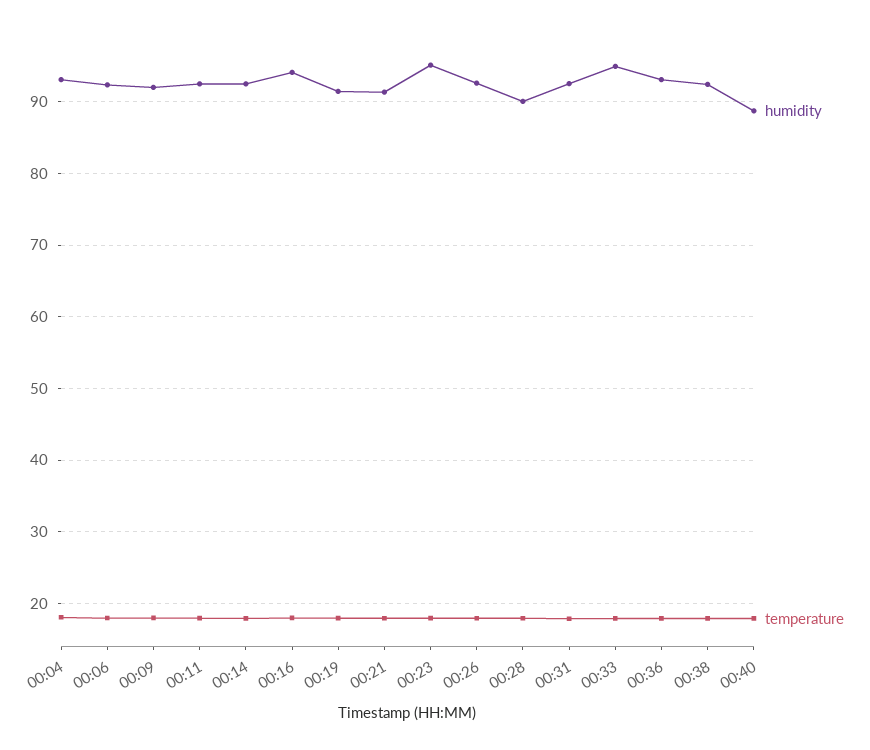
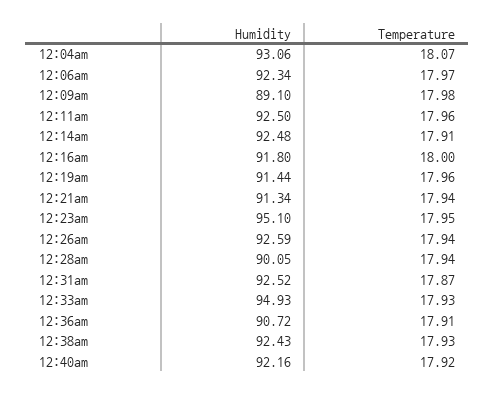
  {
    "humidity": {
      "00:04": 93.06,
      "00:06": 92.34,
-     "00:09": 92,
+     "00:09": 89.1,
      "00:11": 92.5,
      "00:14": 92.48,
-     "00:16": 94,
+     "00:16": 91.8,
      "00:19": 91.44,
      "00:21": 91.34,
      "00:23": 95.1,
      "00:26": 92.59,
      "00:28": 90.05,
      "00:31": 92.52,
      "00:33": 94.93,
-     "00:36": 93,
+     "00:36": 90.72,
      "00:38": 92.43,
-     "00:40": 89
+     "00:40": 92.16
    },
    "temperature": {
      "00:04": 18.07,
      "00:06": 17.97,
      "00:09": 17.98,
      "00:11": 17.96,
      "00:14": 17.91,
      "00:16": 18,
      "00:19": 17.96,
      "00:21": 17.94,
      "00:23": 17.95,
      "00:26": 17.94,
      "00:28": 17.94,
      "00:31": 17.87,
      "00:33": 17.93,
      "00:36": 17.91,
      "00:38": 17.93,
      "00:40": 17.92
    }
  }

